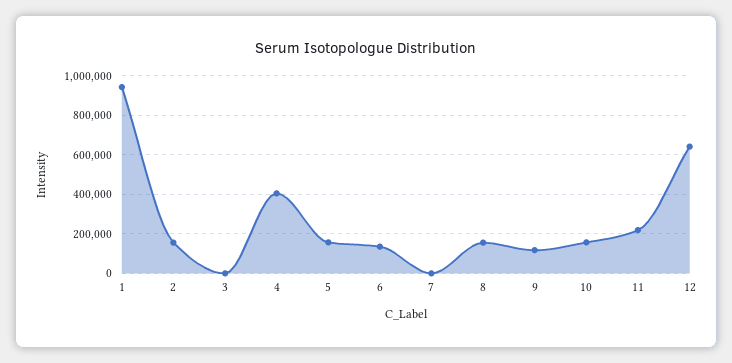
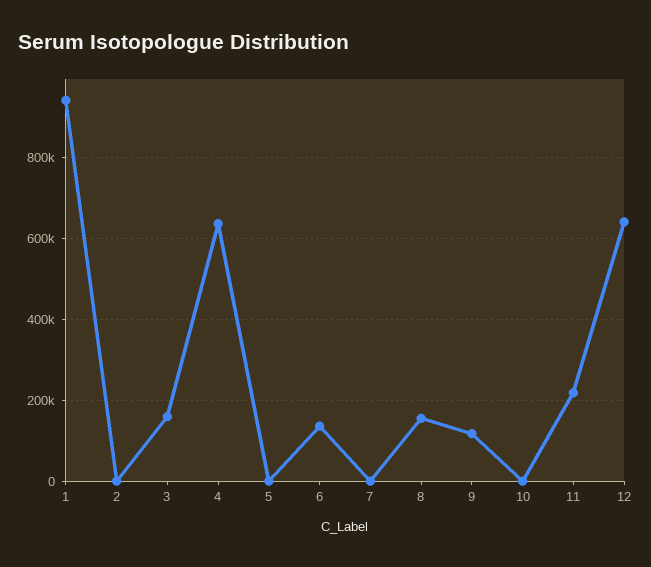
  {
    "1": 940000,
-   "2": 150000,
+   "2": 0,
-   "3": 0,
+   "3": 160000,
-   "4": 400000,
+   "4": 640000,
-   "5": 150000,
+   "5": 0,
    "6": 140000,
    "7": 0,
    "8": 160000,
    "9": 120000,
-   "10": 150000,
+   "10": 0,
    "11": 220000,
    "12": 640000
  }

